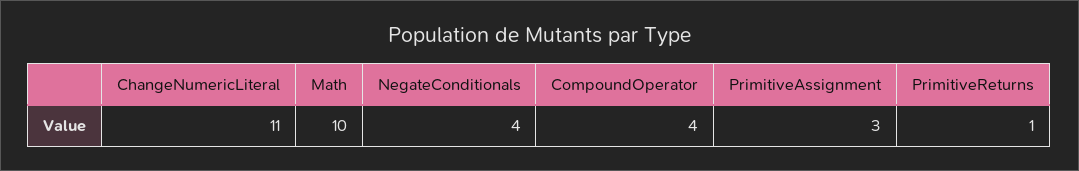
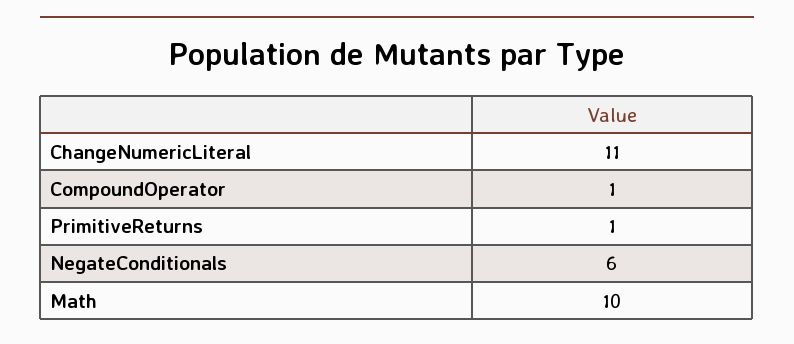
  {
    "ChangeNumericLiteral": 11,
    "Math": 10,
-   "NegateConditionals": 4,
+   "NegateConditionals": 6,
-   "CompoundOperator": 4,
+   "CompoundOperator": 1,
-   "PrimitiveAssignment": 3,
    "PrimitiveReturns": 1
  }

